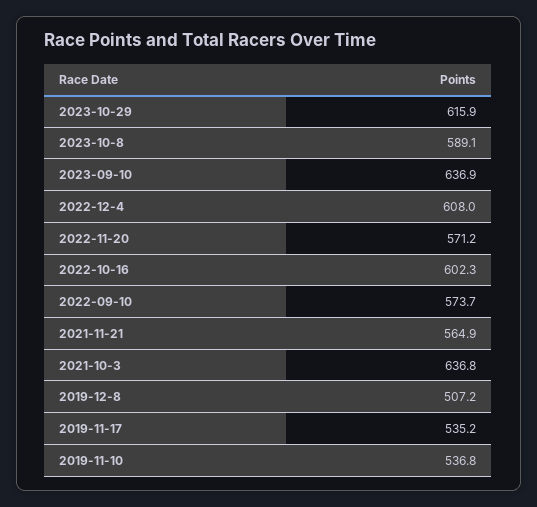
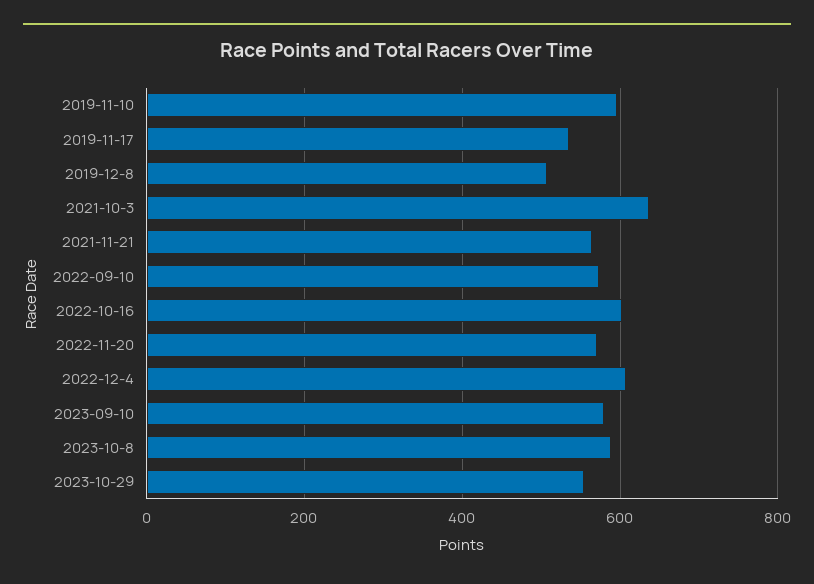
  {
-   "2023-10-29": 615.9,
+   "2023-10-29": 560,
    "2023-10-8": 589.1,
-   "2023-09-10": 636.9,
+   "2023-09-10": 580,
    "2022-12-4": 608,
    "2022-11-20": 571.2,
    "2022-10-16": 602.3,
    "2022-09-10": 573.7,
    "2021-11-21": 564.9,
    "2021-10-3": 636.8,
    "2019-12-8": 507.2,
    "2019-11-17": 535.2,
-   "2019-11-10": 536.8
+   "2019-11-10": 600
  }

